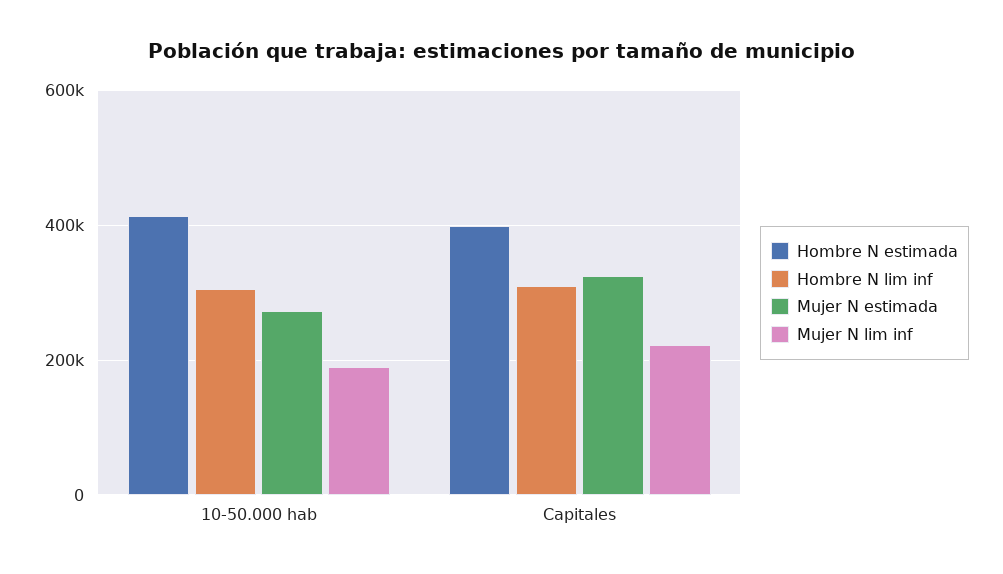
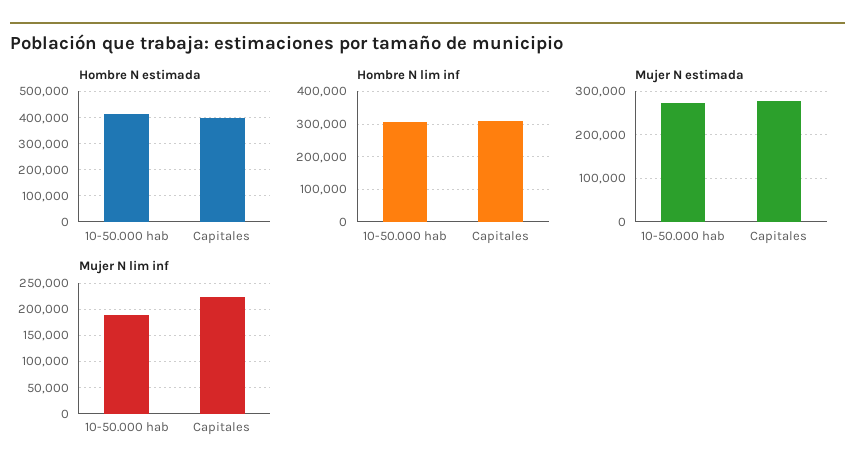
  {
    "Hombre N estimada": {
      "10-50.000 hab": 420000,
      "Capitales": 400000
    },
    "Hombre N lim inf": {
      "10-50.000 hab": 300000,
      "Capitales": 320000
    },
    "Mujer N estimada": {
      "10-50.000 hab": 280000,
-     "Capitales": 320000
+     "Capitales": 280000
    },
    "Mujer N lim inf": {
      "10-50.000 hab": 180000,
      "Capitales": 220000
    }
  }

